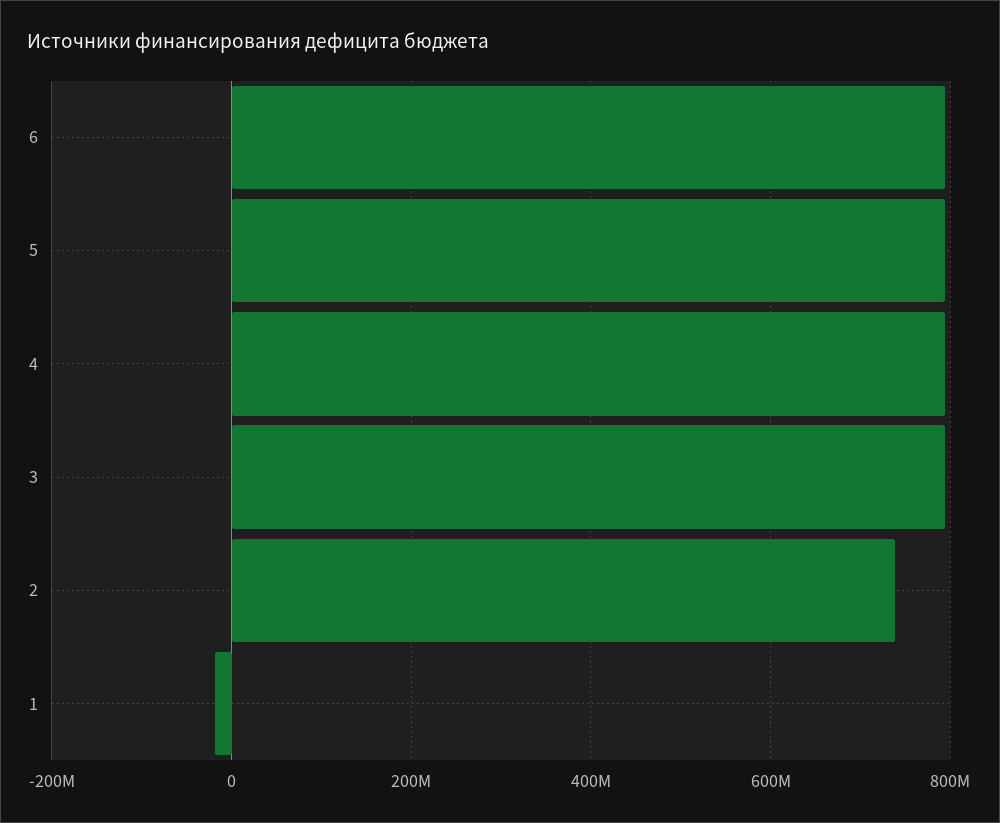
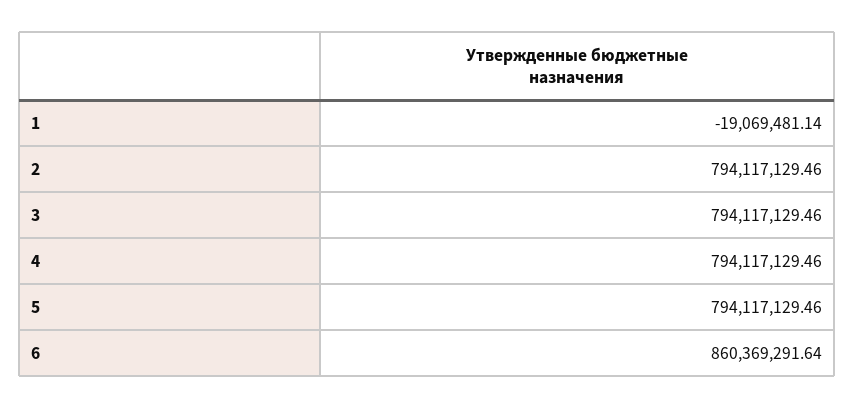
  {
-   "6": 800000000,
+   "6": 860369291.64,
    "5": 794117129.46,
    "4": 794117129.46,
    "3": 794117129.46,
-   "2": 740000000,
+   "2": 794117129.46,
    "1": -19069481.14
  }

